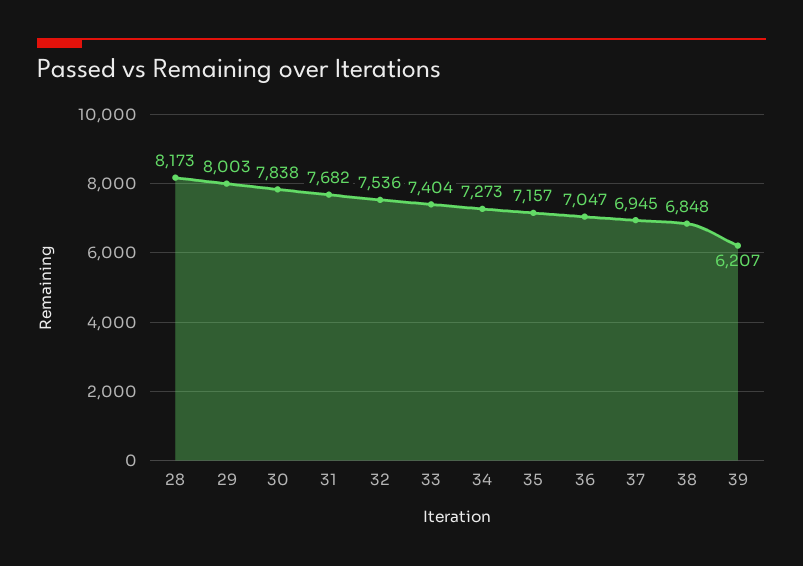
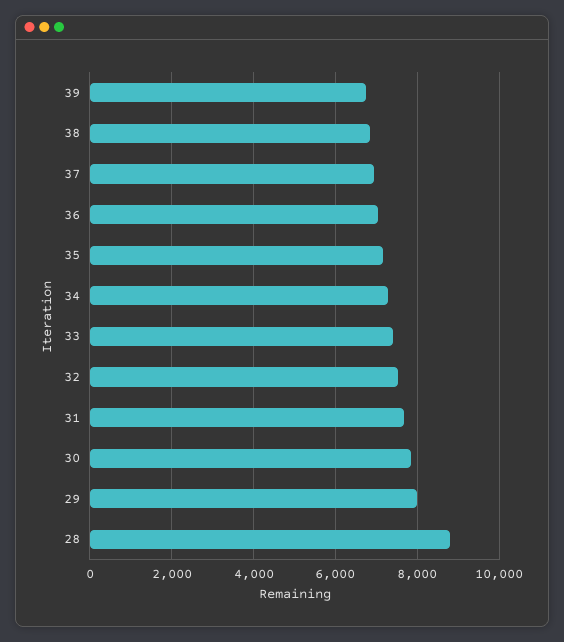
  {
-   "28": 8173,
+   "28": 8800,
    "29": 8003,
    "30": 7838,
    "31": 7682,
    "32": 7536,
    "33": 7404,
    "34": 7273,
    "35": 7157,
    "36": 7047,
    "37": 6945,
    "38": 6848,
-   "39": 6207
+   "39": 6800
  }

